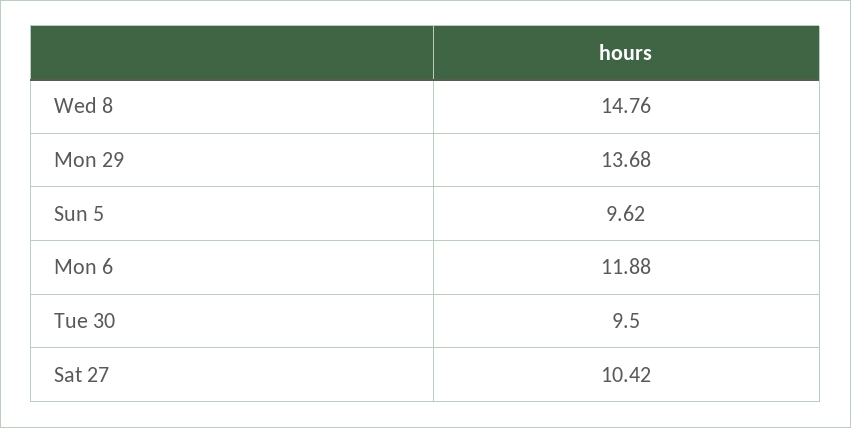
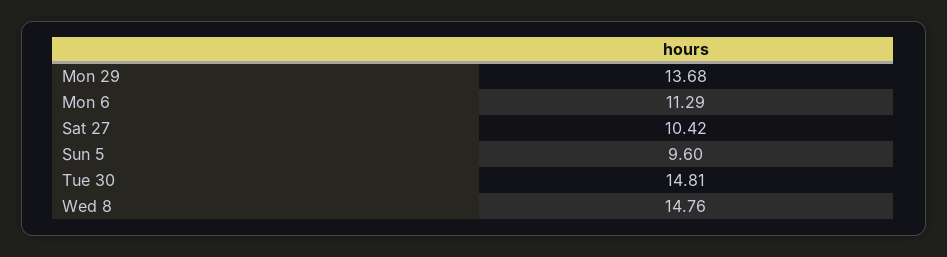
  {
    "Wed 8": 14.76,
    "Mon 29": 13.68,
-   "Sun 5": 9.62,
+   "Sun 5": 9.6,
-   "Mon 6": 11.88,
+   "Mon 6": 11.29,
-   "Tue 30": 9.5,
+   "Tue 30": 14.81,
    "Sat 27": 10.42
  }

